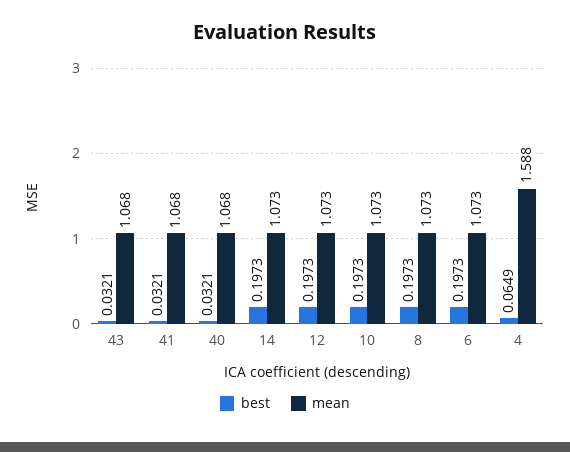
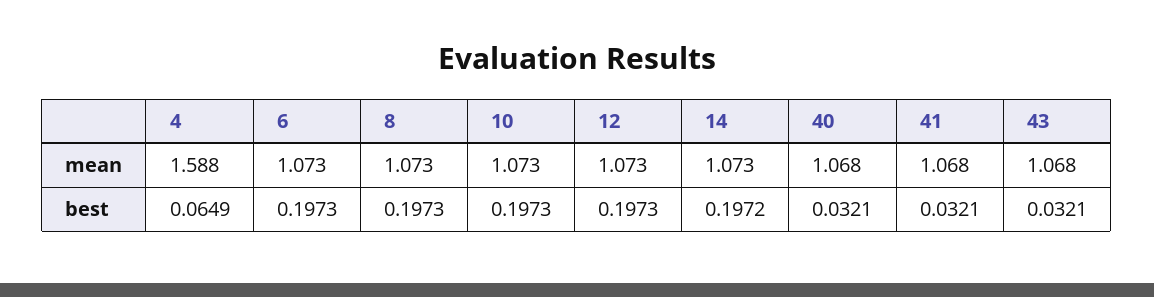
  {
    "best": {
      "43": 0.0321,
      "41": 0.0321,
      "40": 0.0321,
-     "14": 0.1973,
+     "14": 0.1972,
      "12": 0.1973,
      "10": 0.1973,
      "8": 0.1973,
      "6": 0.1973,
      "4": 0.0649
    },
    "mean": {
      "43": 1.068,
      "41": 1.068,
      "40": 1.068,
      "14": 1.073,
      "12": 1.073,
      "10": 1.073,
      "8": 1.073,
      "6": 1.073,
      "4": 1.588
    }
  }

